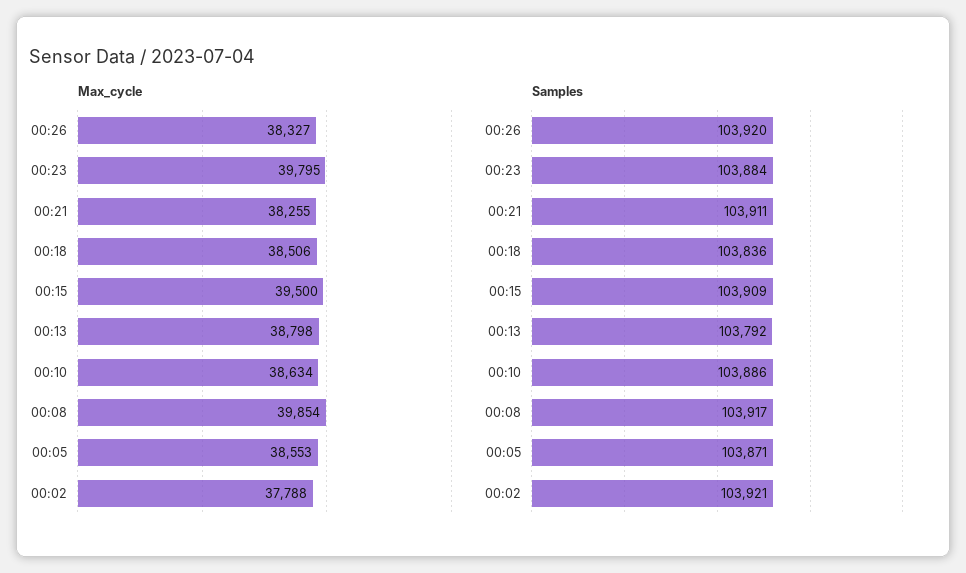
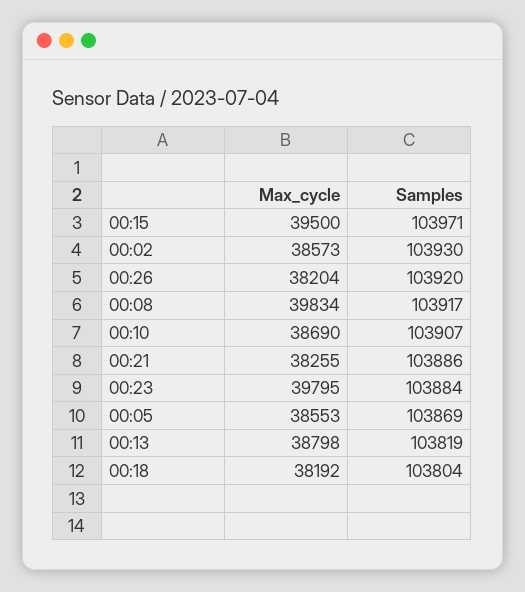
  {
    "Max_cycle": {
-     "00:26": 38327,
+     "00:26": 38204,
      "00:23": 39795,
      "00:21": 38255,
-     "00:18": 38506,
+     "00:18": 38192,
      "00:15": 39500,
      "00:13": 38798,
-     "00:10": 38634,
+     "00:10": 38690,
-     "00:08": 39854,
+     "00:08": 39834,
      "00:05": 38553,
-     "00:02": 37788
+     "00:02": 38573
    },
    "Samples": {
      "00:26": 103920,
      "00:23": 103884,
-     "00:21": 103911,
+     "00:21": 103886,
-     "00:18": 103836,
+     "00:18": 103804,
-     "00:15": 103909,
+     "00:15": 103971,
-     "00:13": 103792,
+     "00:13": 103819,
-     "00:10": 103886,
+     "00:10": 103907,
      "00:08": 103917,
-     "00:05": 103871,
+     "00:05": 103869,
-     "00:02": 103921
+     "00:02": 103930
    }
  }

